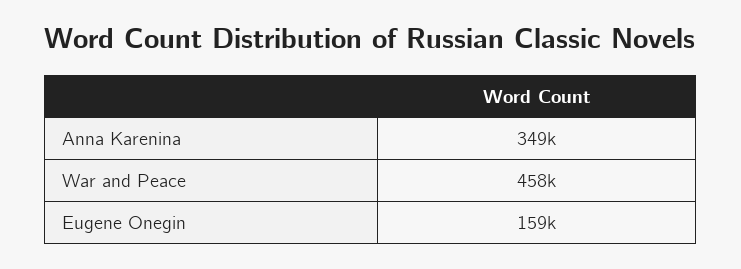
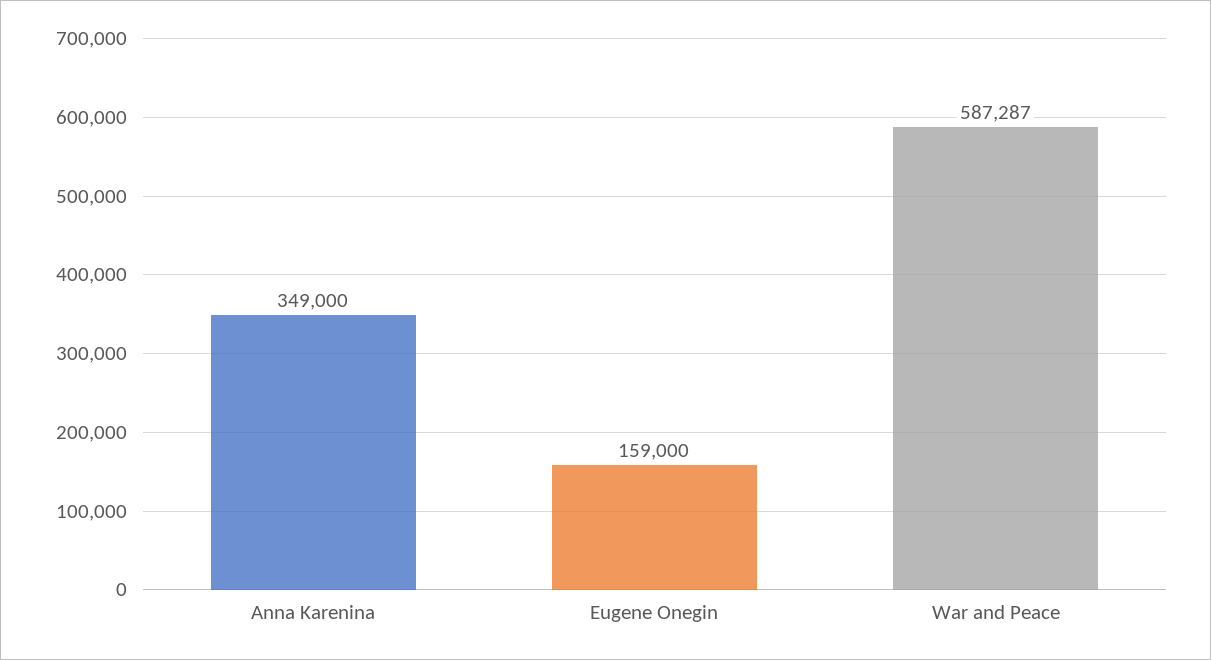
  {
    "Anna Karenina": 349000,
-   "War and Peace": 458000,
+   "War and Peace": 587287,
    "Eugene Onegin": 159000
  }

